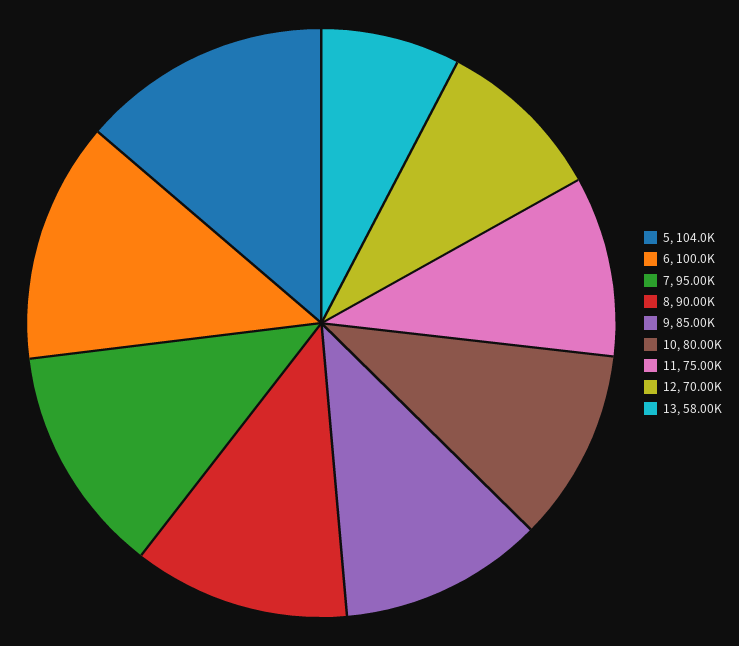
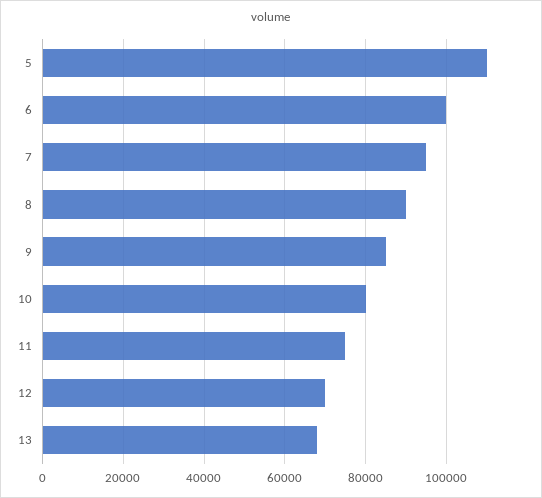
  {
-   "5": 104000,
+   "5": 110000,
    "6": 100000,
    "7": 95000,
    "8": 90000,
    "9": 85000,
    "10": 80000,
    "11": 75000,
    "12": 70000,
-   "13": 58000
+   "13": 68000
  }

